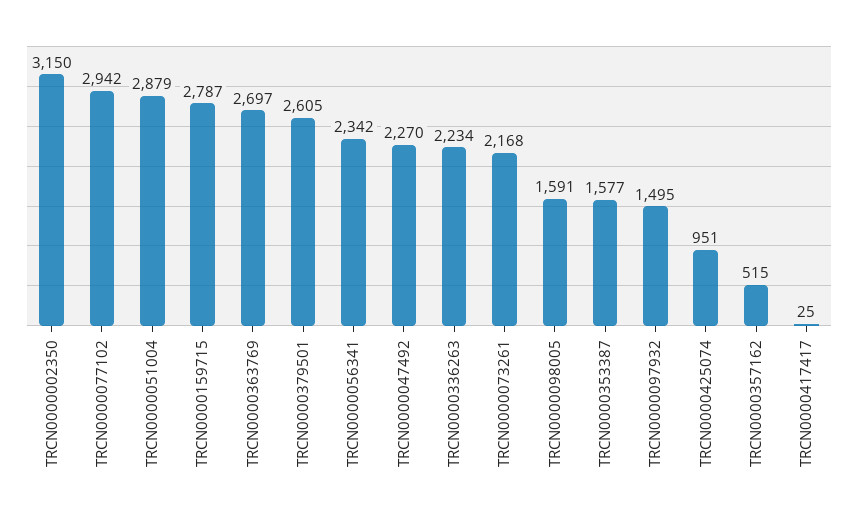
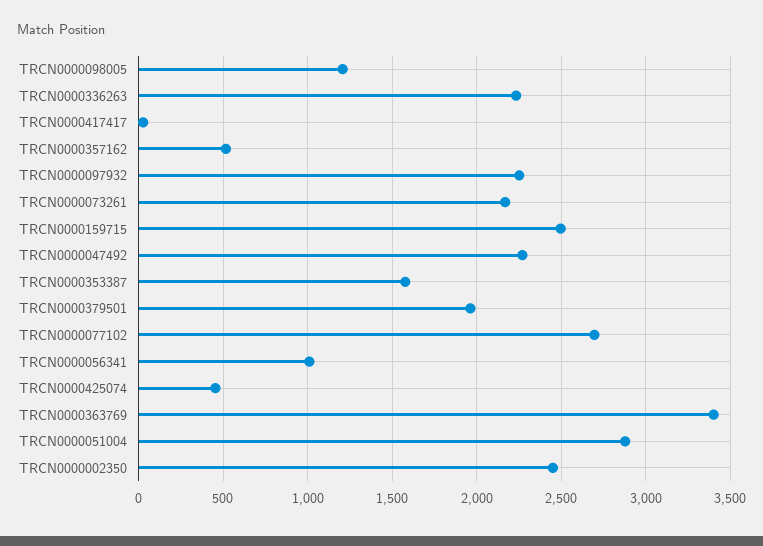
  {
-   "TRCN0000002350": 3150,
+   "TRCN0000002350": 2450,
-   "TRCN0000077102": 2942,
+   "TRCN0000077102": 2700,
    "TRCN0000051004": 2879,
-   "TRCN0000159715": 2787,
+   "TRCN0000159715": 2500,
-   "TRCN0000363769": 2697,
+   "TRCN0000363769": 3400,
-   "TRCN0000379501": 2605,
+   "TRCN0000379501": 1950,
-   "TRCN0000056341": 2342,
+   "TRCN0000056341": 1000,
    "TRCN0000047492": 2270,
    "TRCN0000336263": 2234,
    "TRCN0000073261": 2168,
-   "TRCN0000098005": 1591,
+   "TRCN0000098005": 1200,
    "TRCN0000353387": 1577,
-   "TRCN0000097932": 1495,
+   "TRCN0000097932": 2250,
-   "TRCN0000425074": 951,
+   "TRCN0000425074": 450,
    "TRCN0000357162": 515,
    "TRCN0000417417": 25
  }

